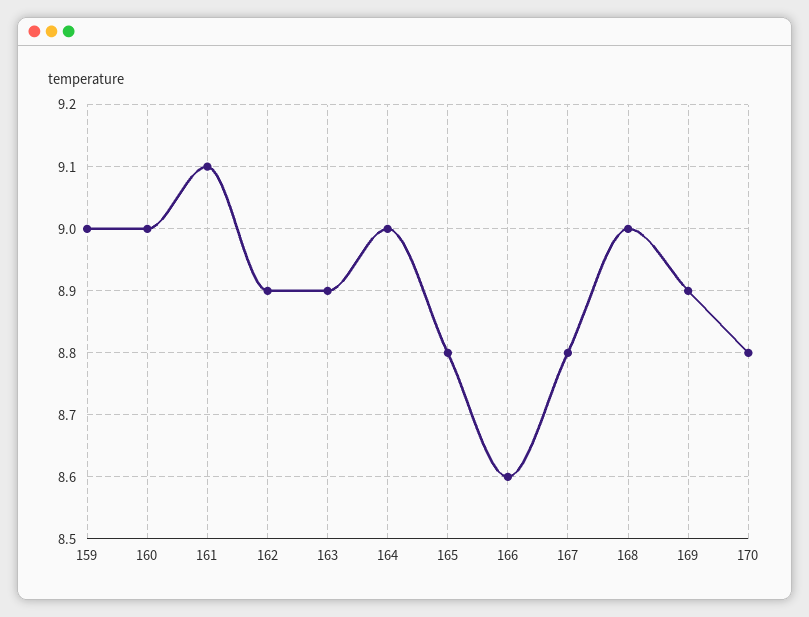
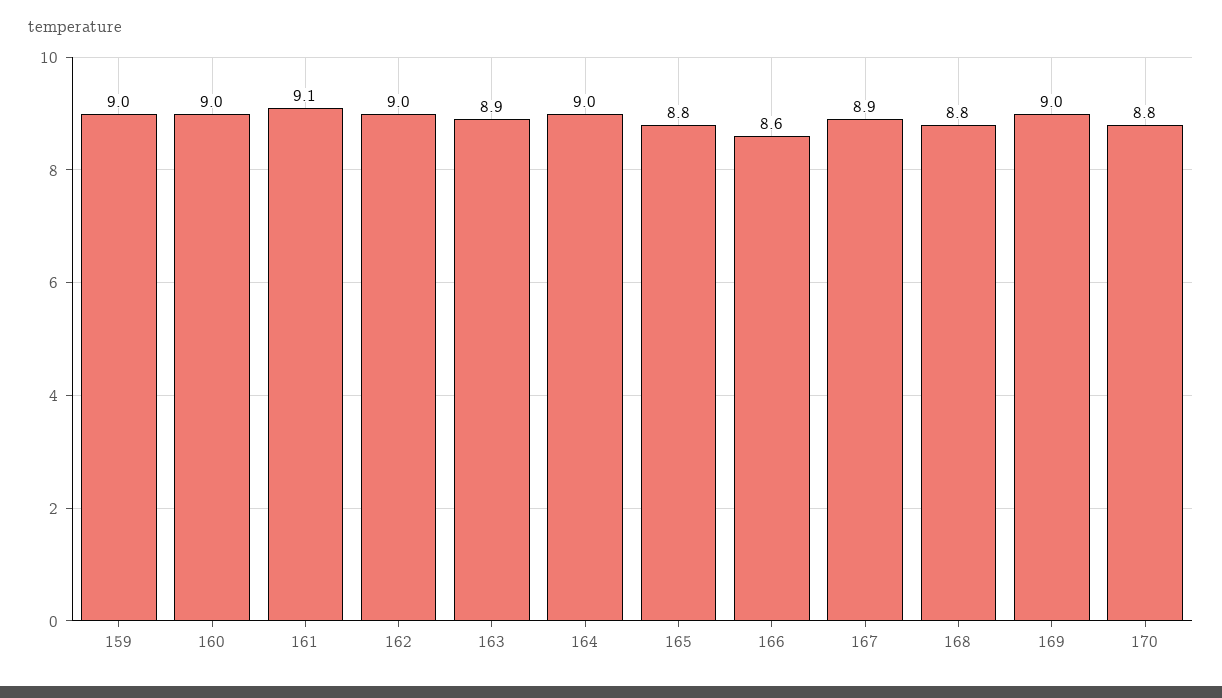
  {
    "159": 9,
    "160": 9,
    "161": 9.1,
-   "162": 8.9,
+   "162": 9,
    "163": 8.9,
    "164": 9,
    "165": 8.8,
    "166": 8.6,
-   "167": 8.8,
+   "167": 8.9,
-   "168": 9,
+   "168": 8.8,
-   "169": 8.9,
+   "169": 9,
    "170": 8.8
  }

